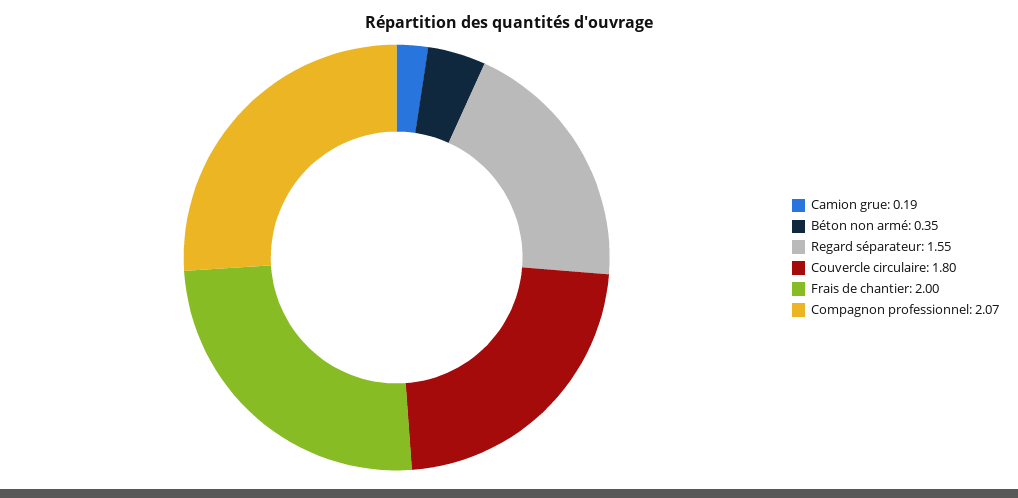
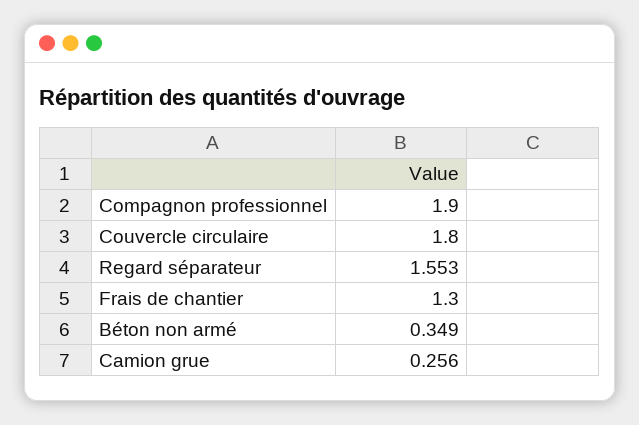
  {
-   "Camion grue": 0.19,
+   "Camion grue": 0.256,
    "Béton non armé": 0.349,
    "Regard séparateur": 1.553,
    "Couvercle circulaire": 1.8,
-   "Frais de chantier": 2,
+   "Frais de chantier": 1.3,
-   "Compagnon professionnel": 2.07
+   "Compagnon professionnel": 1.9
  }

